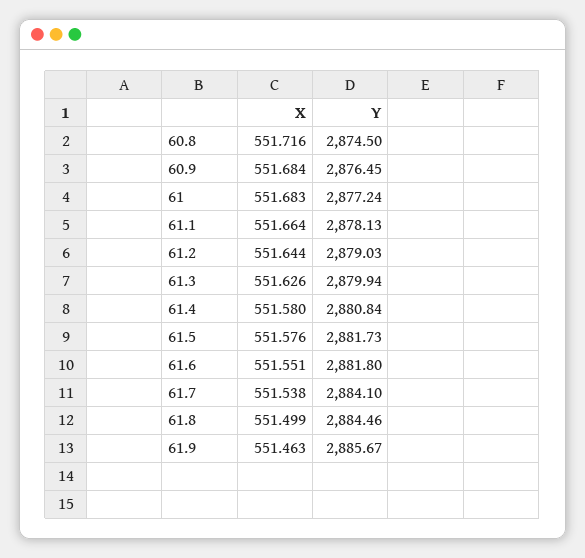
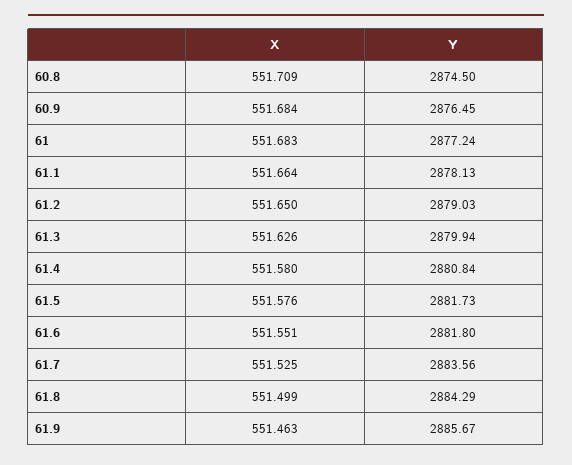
  {
    "X": {
-     "60.8": 551.716,
+     "60.8": 551.709,
      "60.9": 551.684,
      "61": 551.683,
      "61.1": 551.664,
-     "61.2": 551.644,
+     "61.2": 551.65,
      "61.3": 551.626,
      "61.4": 551.58,
      "61.5": 551.576,
      "61.6": 551.551,
-     "61.7": 551.538,
+     "61.7": 551.525,
      "61.8": 551.499,
      "61.9": 551.463
    },
    "Y": {
      "60.8": 2874.5,
      "60.9": 2876.45,
      "61": 2877.24,
      "61.1": 2878.13,
      "61.2": 2879.03,
      "61.3": 2879.94,
      "61.4": 2880.84,
      "61.5": 2881.73,
      "61.6": 2881.8,
-     "61.7": 2884.1,
+     "61.7": 2883.56,
-     "61.8": 2884.46,
+     "61.8": 2884.29,
      "61.9": 2885.67
    }
  }

